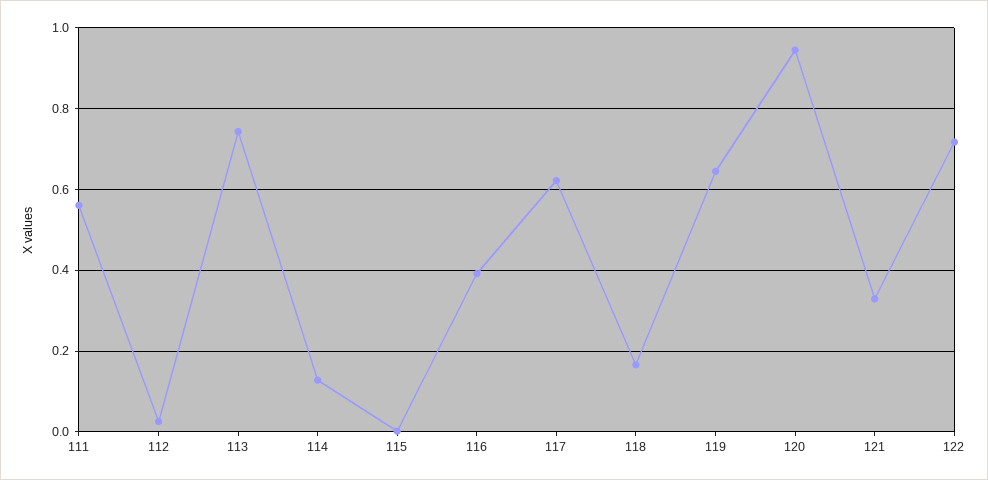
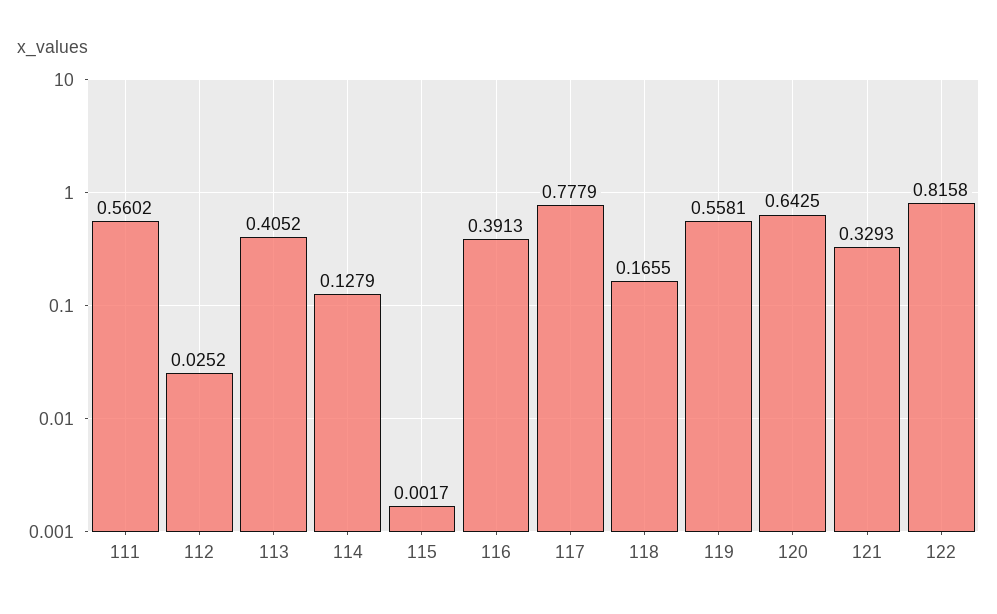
  {
    "111": 0.5602,
    "112": 0.0252,
-   "113": 0.74,
+   "113": 0.4052,
    "114": 0.1279,
    "115": 0.0017,
    "116": 0.3913,
-   "117": 0.62,
+   "117": 0.7779,
    "118": 0.1655,
-   "119": 0.64,
+   "119": 0.5581,
-   "120": 0.94,
+   "120": 0.6425,
    "121": 0.3293,
-   "122": 0.72
+   "122": 0.8158
  }

